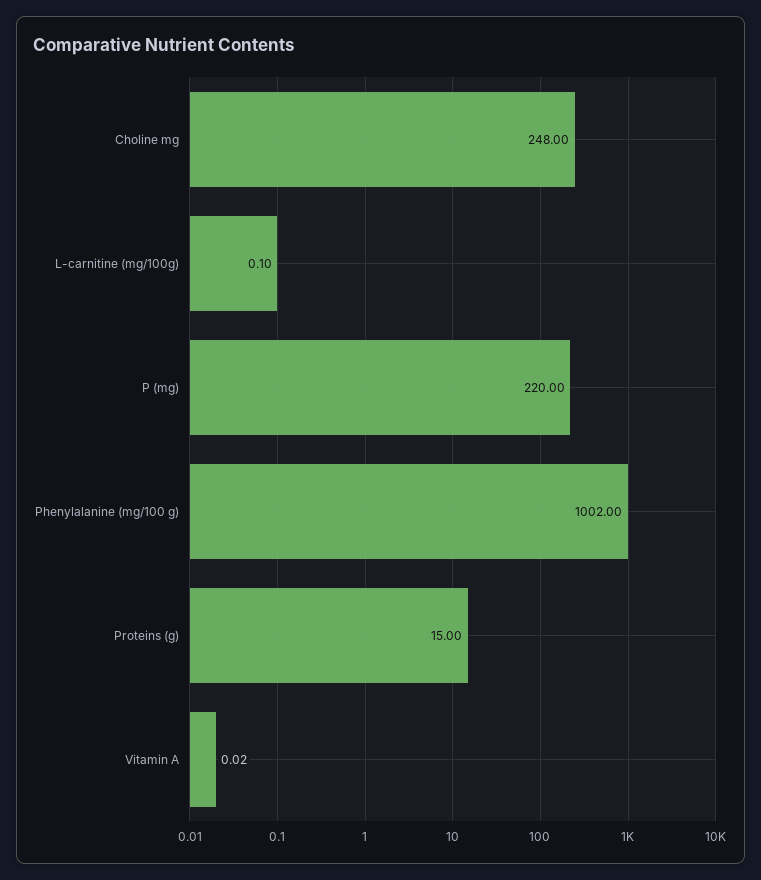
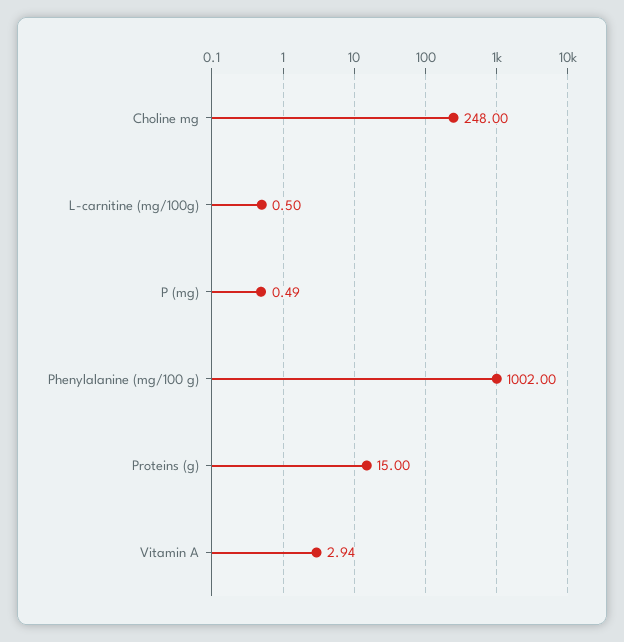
  {
    "Choline mg": 248,
-   "L-carnitine (mg/100g)": 0.1,
+   "L-carnitine (mg/100g)": 0.5,
-   "P (mg)": 220,
+   "P (mg)": 0.49,
    "Phenylalanine (mg/100 g)": 1002,
    "Proteins (g)": 15,
-   "Vitamin A": 0.02
+   "Vitamin A": 2.94
  }

